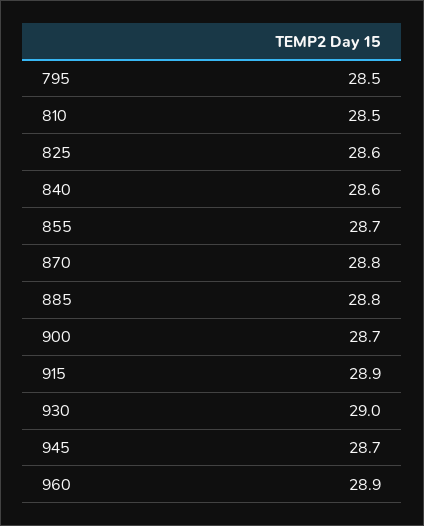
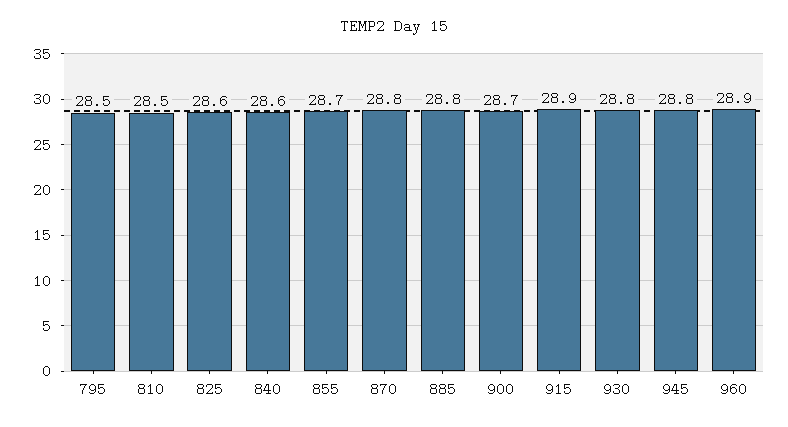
  {
    "795": 28.5,
    "810": 28.5,
    "825": 28.6,
    "840": 28.6,
    "855": 28.7,
    "870": 28.8,
    "885": 28.8,
    "900": 28.7,
    "915": 28.9,
-   "930": 29,
+   "930": 28.8,
-   "945": 28.7,
+   "945": 28.8,
    "960": 28.9
  }

